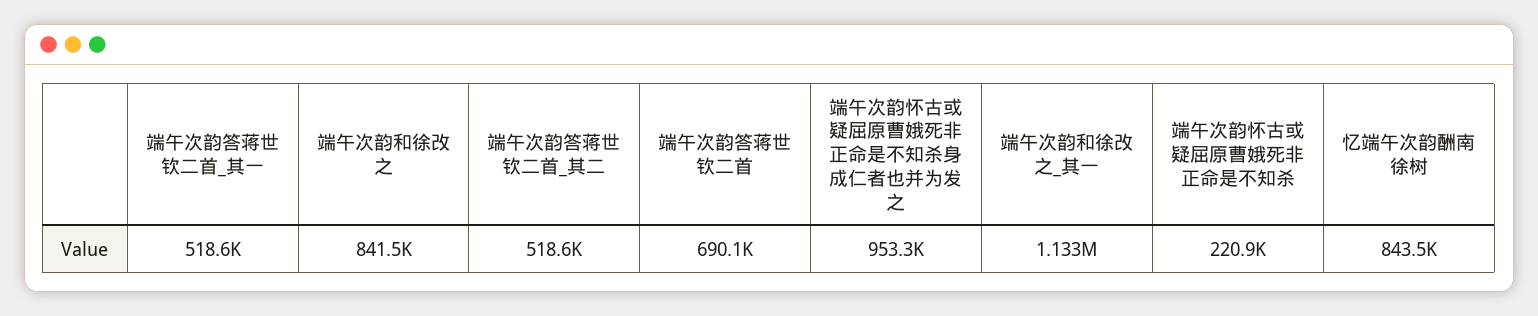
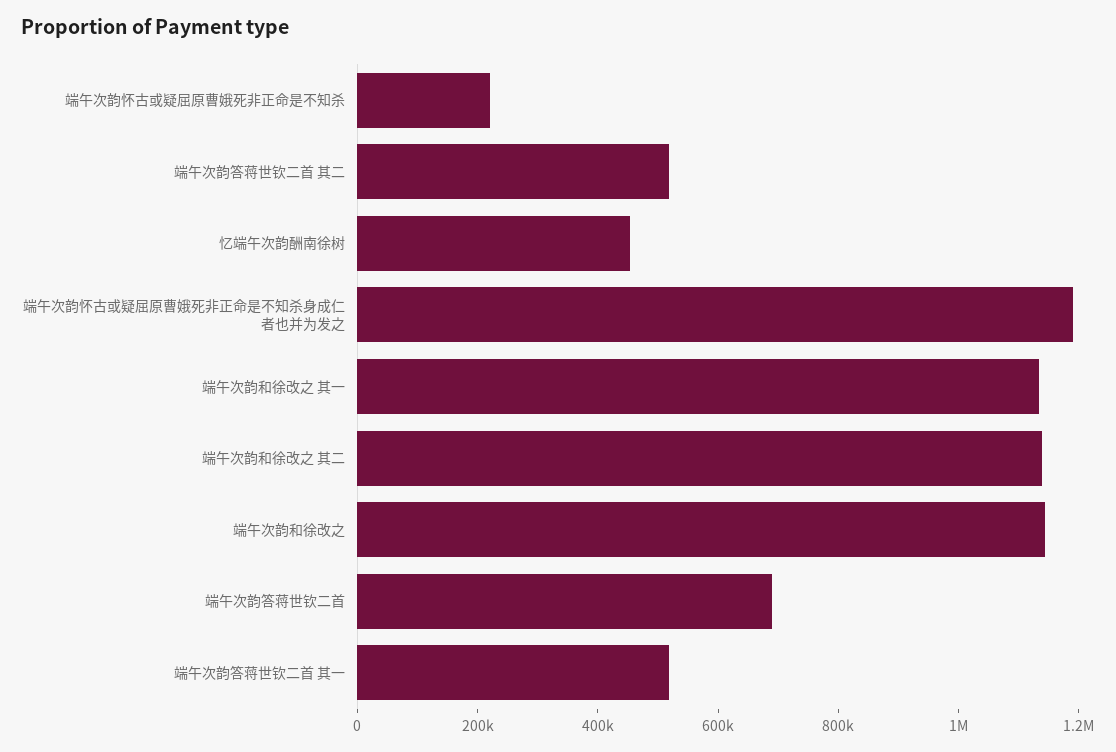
  {
    "端午次韵答蒋世钦二首_其一": 518600,
-   "端午次韵和徐改之": 841500,
+   "端午次韵和徐改之": 1150000,
    "端午次韵答蒋世钦二首_其二": 518600,
    "端午次韵答蒋世钦二首": 690100,
-   "端午次韵怀古或疑屈原曹娥死非正命是不知杀身成仁者也并为发之": 953300,
+   "端午次韵怀古或疑屈原曹娥死非正命是不知杀身成仁者也并为发之": 1200000,
    "端午次韵和徐改之_其一": 1133000,
    "端午次韵怀古或疑屈原曹娥死非正命是不知杀": 220900,
-   "忆端午次韵酬南徐树": 843500
+   "忆端午次韵酬南徐树": 450000,
+   "端午次韵和徐改之 其二": 1150000
  }

